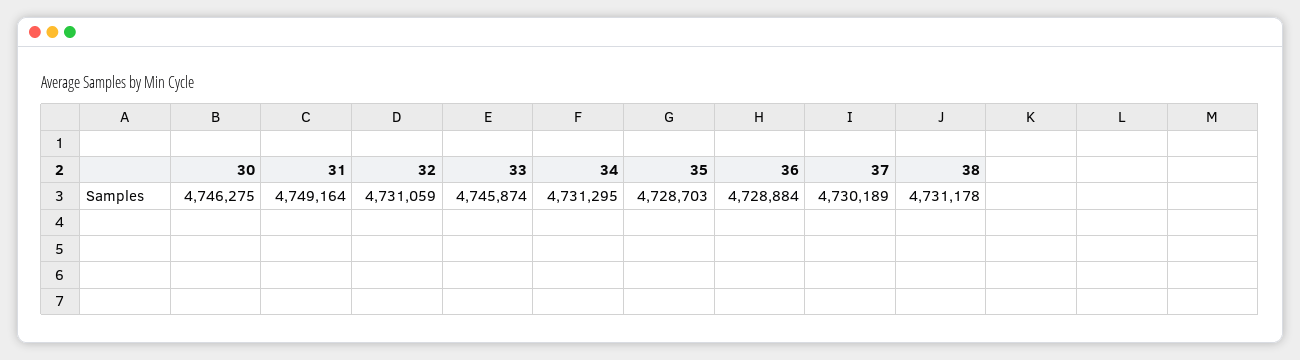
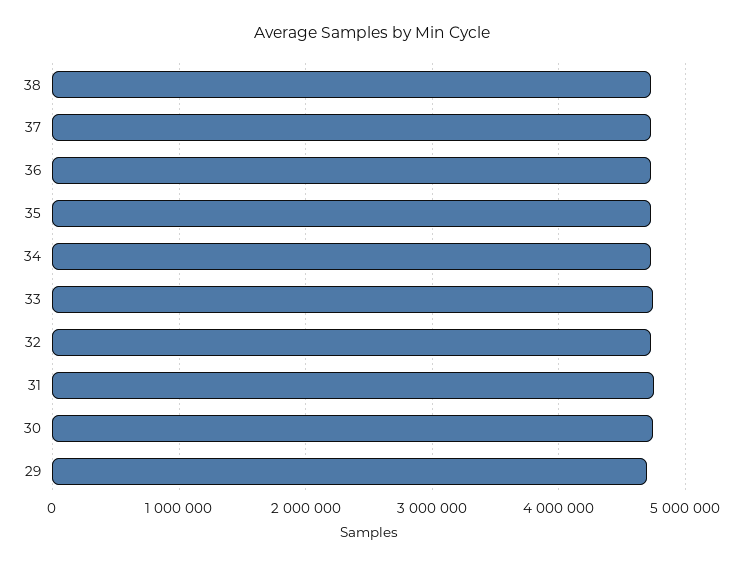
  {
    "30": 4746275,
    "31": 4749164,
    "32": 4731059,
    "33": 4745874,
    "34": 4731295,
    "35": 4728703,
    "36": 4728884,
    "37": 4730189,
-   "38": 4731178
+   "38": 4731178,
+   "29": 4700000
  }

